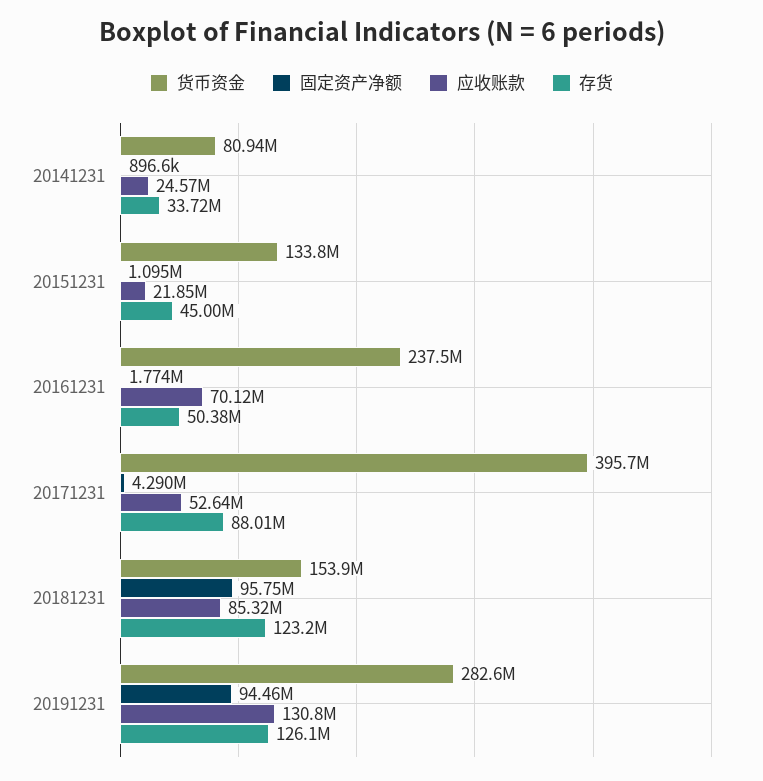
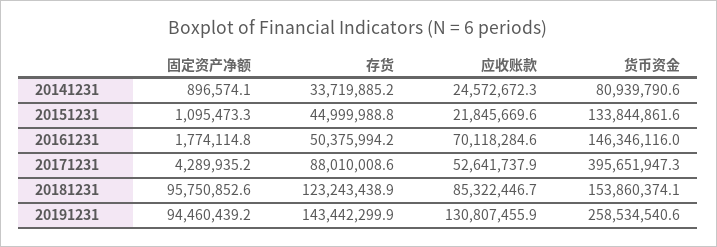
  {
    "货币资金": {
      "20141231": 80939790.6,
      "20151231": 133844861.6,
-     "20161231": 237500000,
+     "20161231": 146346116,
      "20171231": 395651947.3,
      "20181231": 153860374.1,
-     "20191231": 282600000
+     "20191231": 258534540.6
    },
    "固定资产净额": {
      "20141231": 896574.1,
      "20151231": 1095473.3,
      "20161231": 1774114.8,
      "20171231": 4289935.2,
      "20181231": 95750852.6,
      "20191231": 94460439.2
    },
    "应收账款": {
      "20141231": 24572672.3,
      "20151231": 21845669.6,
      "20161231": 70118284.6,
      "20171231": 52641737.9,
      "20181231": 85322446.7,
      "20191231": 130807455.9
    },
    "存货": {
      "20141231": 33719885.2,
      "20151231": 44999988.8,
      "20161231": 50375994.2,
      "20171231": 88010008.6,
      "20181231": 123243438.9,
-     "20191231": 126100000
+     "20191231": 143442299.9
    }
  }

